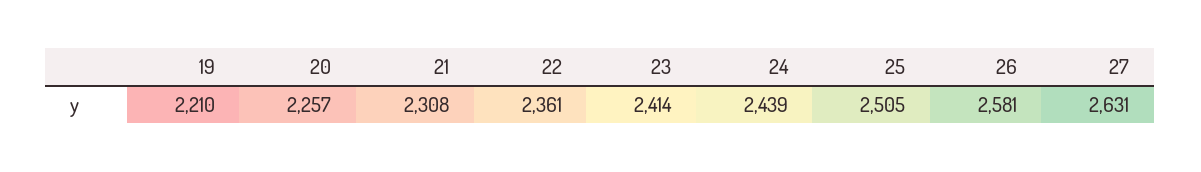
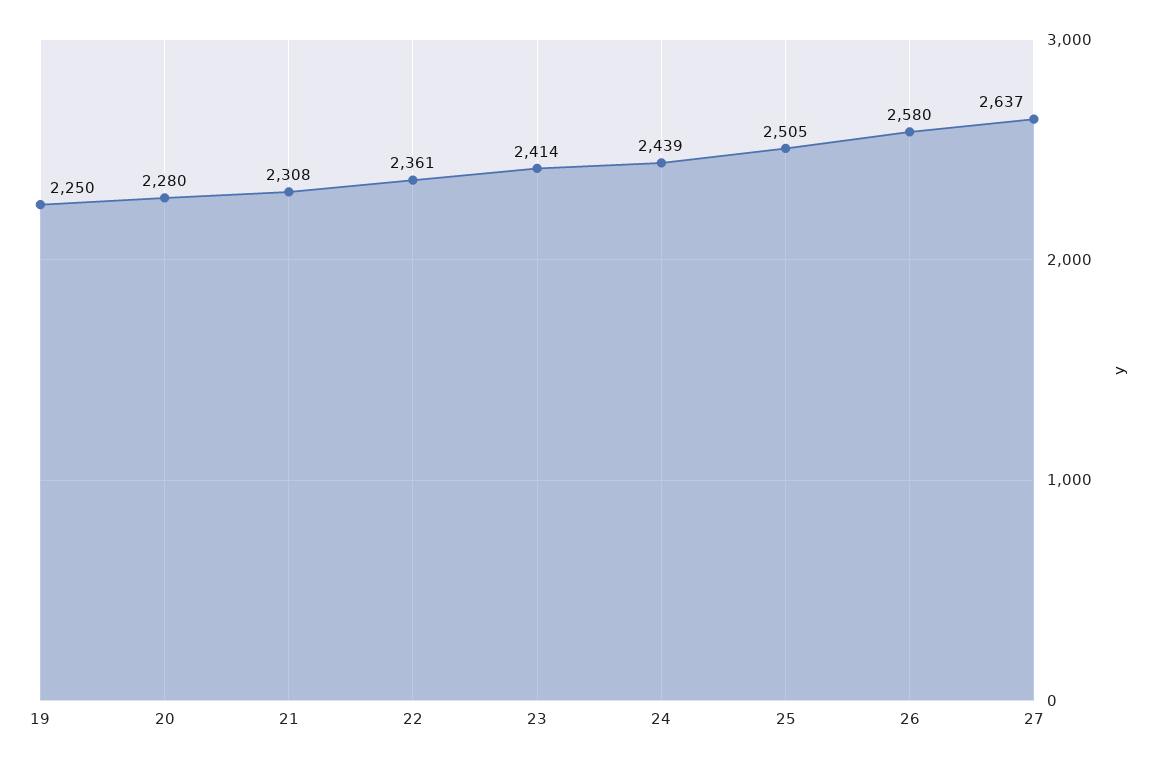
  {
-   "19": 2210,
+   "19": 2250,
-   "20": 2257,
+   "20": 2280,
    "21": 2308,
    "22": 2361,
    "23": 2414,
    "24": 2439,
    "25": 2505,
-   "26": 2581,
+   "26": 2580,
-   "27": 2631
+   "27": 2637
  }

